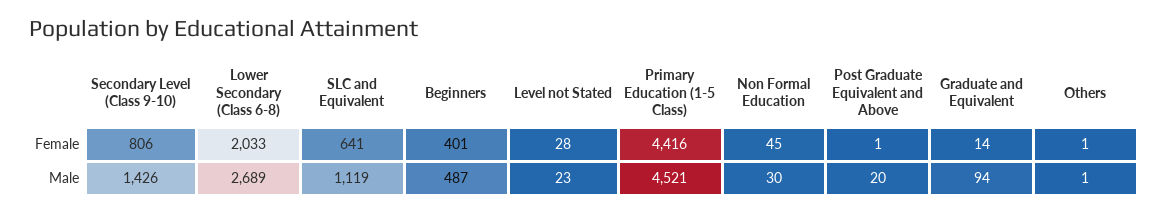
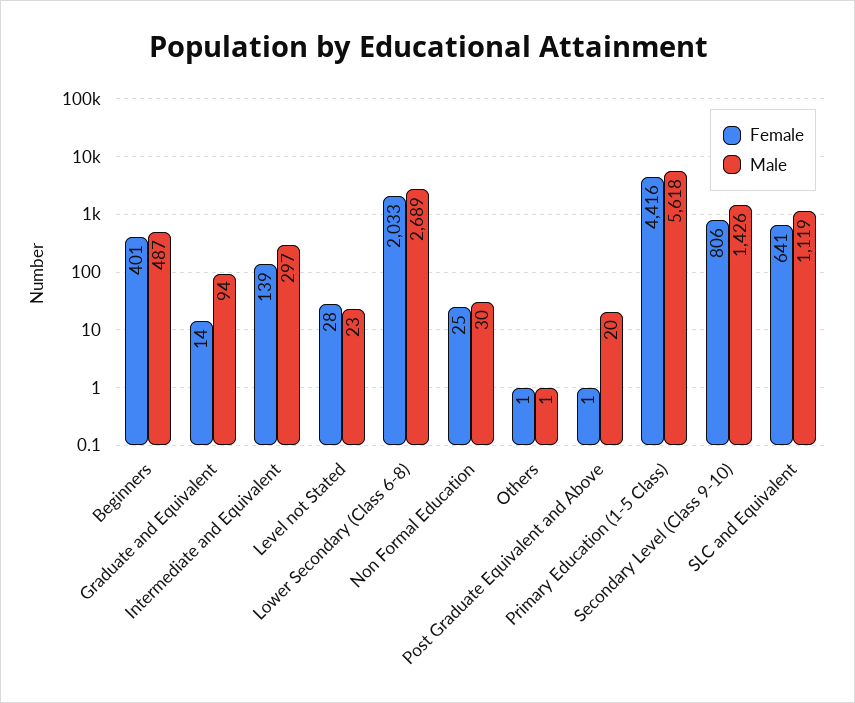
  {
    "Female": {
      "Secondary Level (Class 9-10)": 806,
      "Lower Secondary (Class 6-8)": 2033,
      "SLC and Equivalent": 641,
      "Beginners": 401,
      "Level not Stated": 28,
      "Primary Education (1-5 Class)": 4416,
-     "Non Formal Education": 45,
+     "Non Formal Education": 25,
      "Post Graduate Equivalent and Above": 1,
      "Graduate and Equivalent": 14,
-     "Others": 1
+     "Others": 1,
+     "Intermediate and Equivalent": 139
    },
    "Male": {
      "Secondary Level (Class 9-10)": 1426,
      "Lower Secondary (Class 6-8)": 2689,
      "SLC and Equivalent": 1119,
      "Beginners": 487,
      "Level not Stated": 23,
-     "Primary Education (1-5 Class)": 4521,
+     "Primary Education (1-5 Class)": 5618,
      "Non Formal Education": 30,
      "Post Graduate Equivalent and Above": 20,
      "Graduate and Equivalent": 94,
-     "Others": 1
+     "Others": 1,
+     "Intermediate and Equivalent": 297
    }
  }

